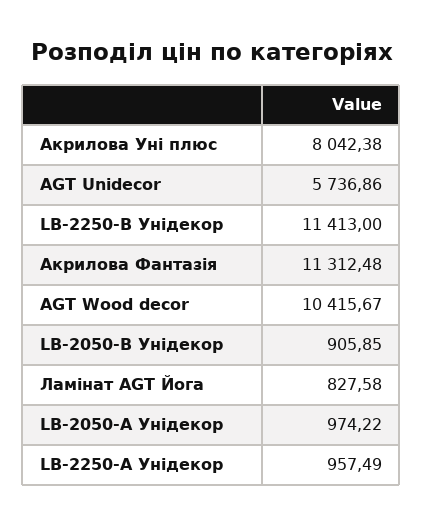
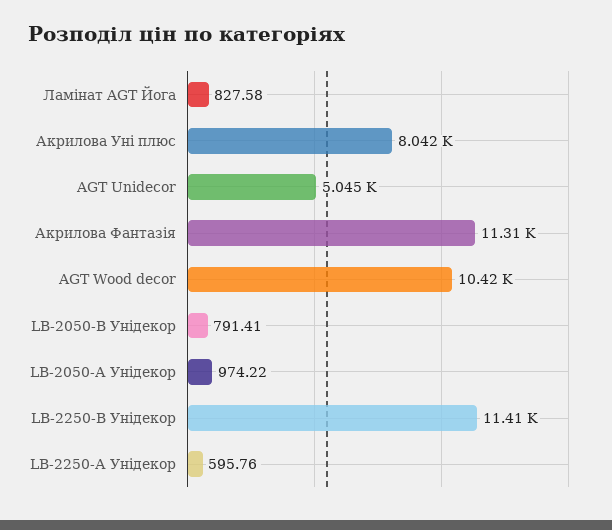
  {
    "Акрилова Уні плюс": 8042.38,
-   "AGT Unidecor": 5736.86,
+   "AGT Unidecor": 5045,
    "LB-2250-В Унідекор": 11413,
    "Акрилова Фантазія": 11312.48,
    "AGT Wood decor": 10415.67,
-   "LB-2050-В Унідекор": 905.85,
+   "LB-2050-В Унідекор": 791.41,
    "Ламінат AGT Йога": 827.58,
    "LB-2050-А Унідекор": 974.22,
-   "LB-2250-А Унідекор": 957.49
+   "LB-2250-А Унідекор": 595.76
  }

